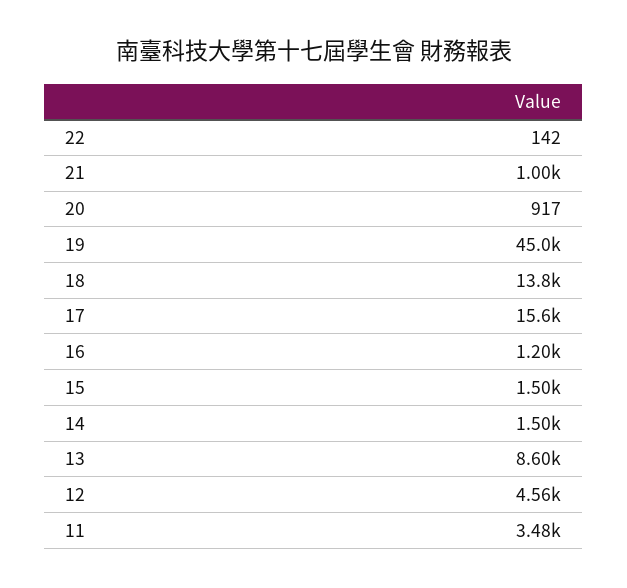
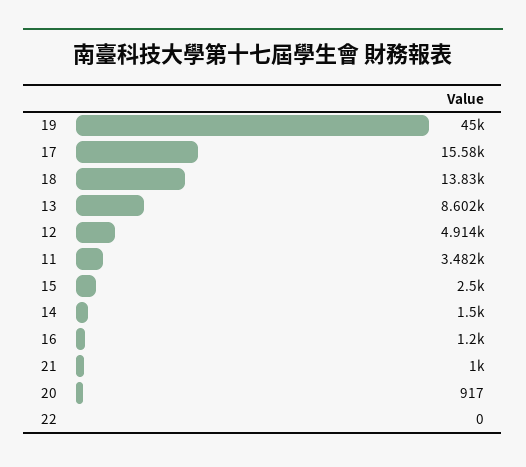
  {
-   "22": 142,
+   "22": 0,
    "21": 1000,
    "20": 917,
    "19": 45000,
    "18": 13830,
    "17": 15580,
    "16": 1200,
-   "15": 1500,
+   "15": 2500,
    "14": 1500,
    "13": 8602,
-   "12": 4560,
+   "12": 4914,
    "11": 3482
  }

